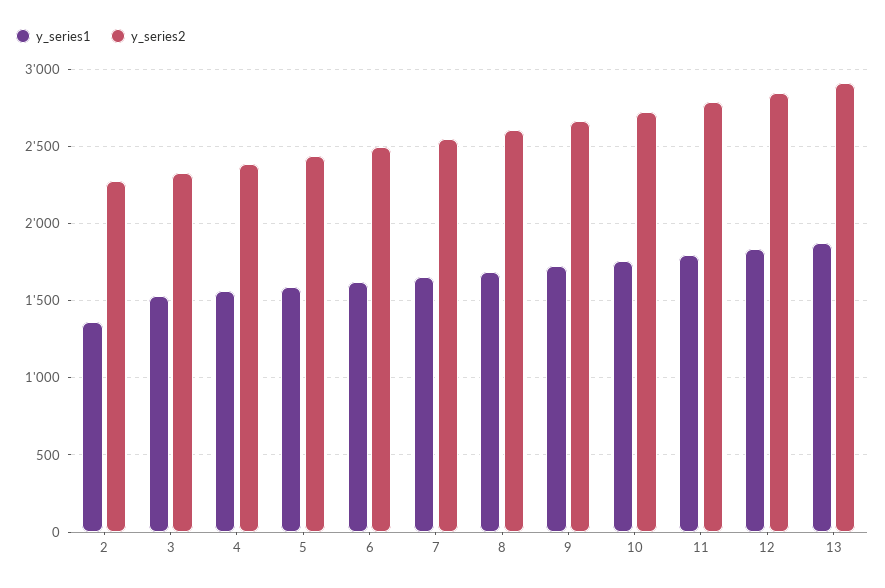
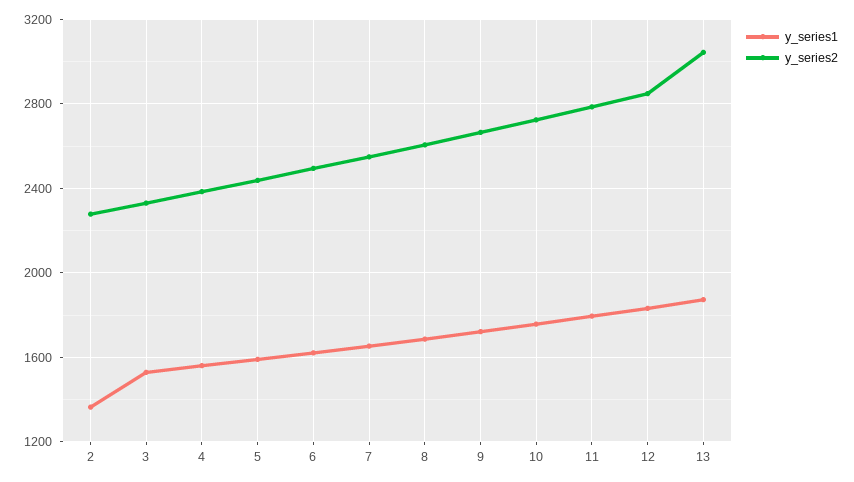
  {
    "y_series1": {
      "2": 1350,
      "3": 1550,
      "4": 1550,
      "5": 1600,
      "6": 1600,
      "7": 1650,
      "8": 1700,
      "9": 1700,
      "10": 1750,
      "11": 1800,
      "12": 1850,
      "13": 1850
    },
    "y_series2": {
      "2": 2300,
      "3": 2350,
      "4": 2400,
      "5": 2450,
      "6": 2500,
      "7": 2550,
      "8": 2600,
      "9": 2650,
      "10": 2700,
      "11": 2800,
      "12": 2850,
-     "13": 2900
+     "13": 3050
    }
  }

